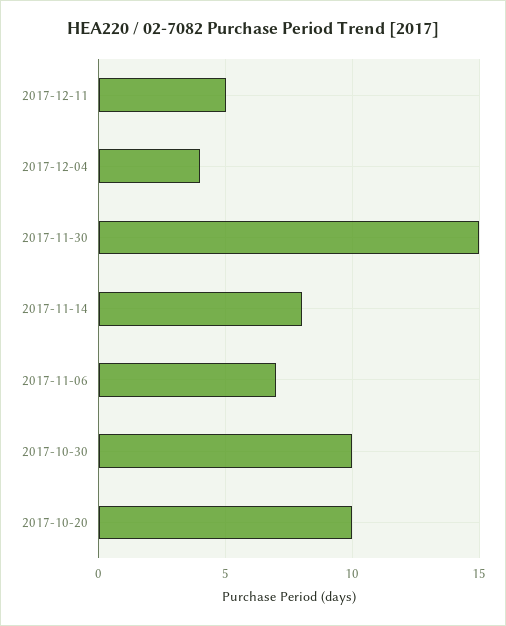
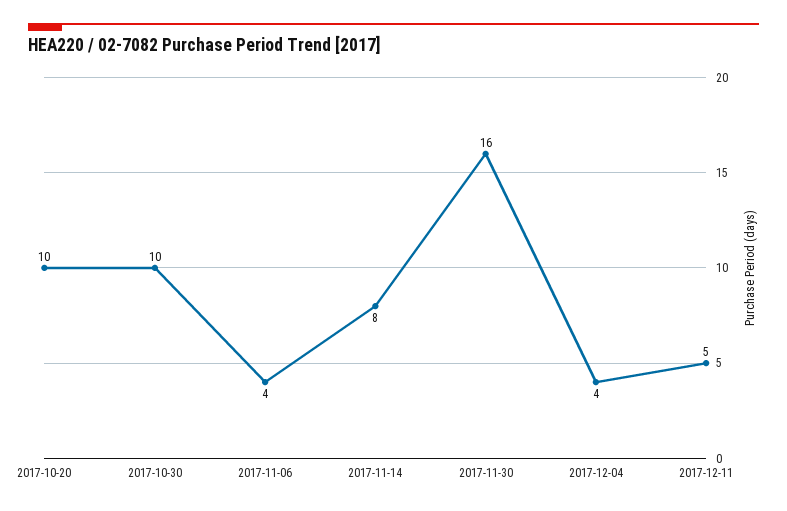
  {
    "2017-12-11": 5,
    "2017-12-04": 4,
-   "2017-11-30": 15,
+   "2017-11-30": 16,
    "2017-11-14": 8,
-   "2017-11-06": 7,
+   "2017-11-06": 4,
    "2017-10-30": 10,
    "2017-10-20": 10
  }

